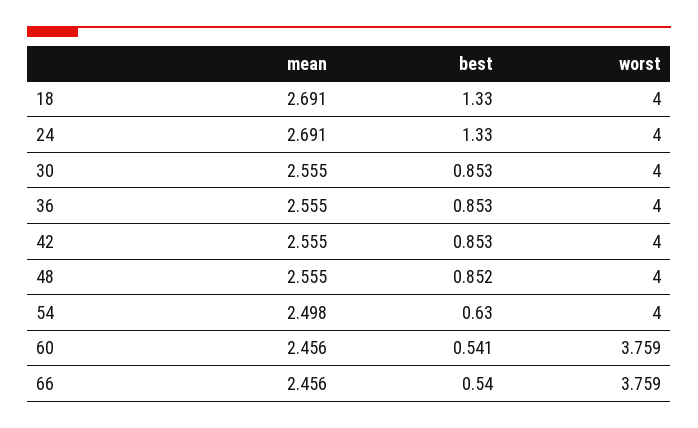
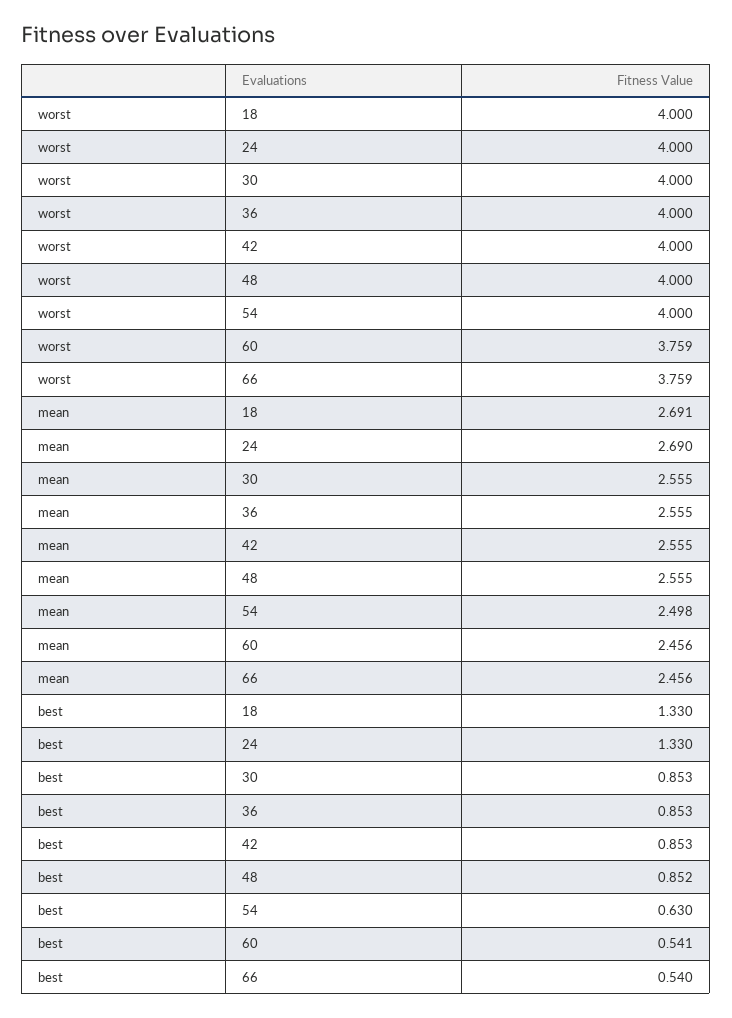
  {
    "mean": {
      "18": 2.691,
-     "24": 2.691,
+     "24": 2.69,
      "30": 2.555,
      "36": 2.555,
      "42": 2.555,
      "48": 2.555,
      "54": 2.498,
      "60": 2.456,
      "66": 2.456
    },
    "best": {
      "18": 1.33,
      "24": 1.33,
      "30": 0.853,
      "36": 0.853,
      "42": 0.853,
      "48": 0.852,
      "54": 0.63,
      "60": 0.541,
      "66": 0.54
    },
    "worst": {
      "18": 4,
      "24": 4,
      "30": 4,
      "36": 4,
      "42": 4,
      "48": 4,
      "54": 4,
      "60": 3.759,
      "66": 3.759
    }
  }

